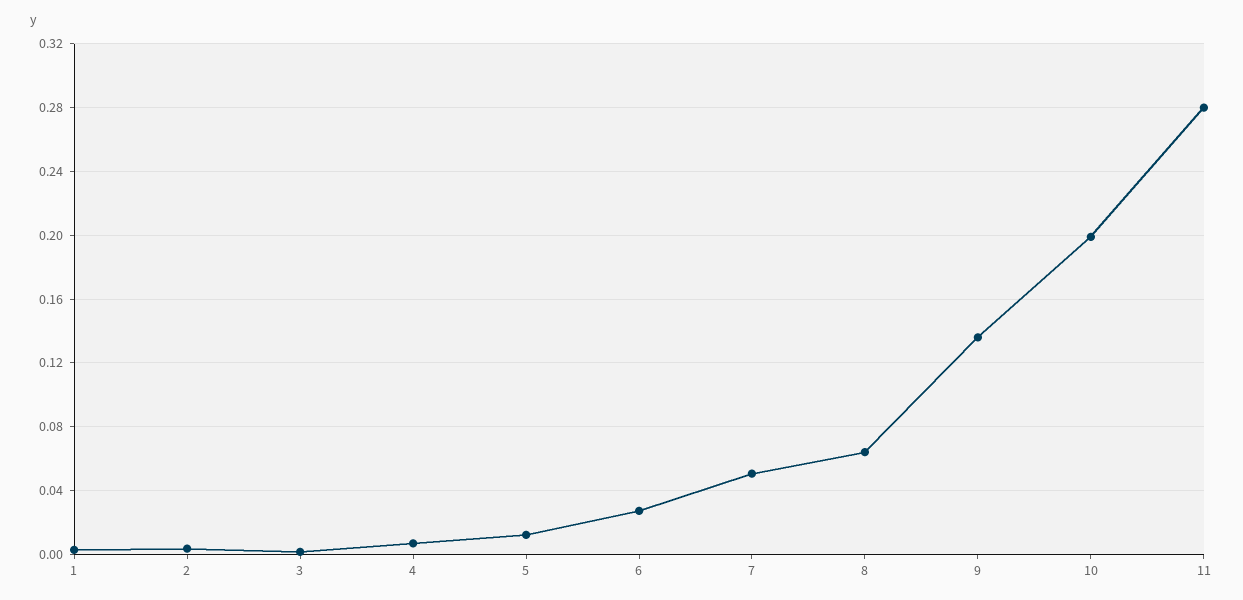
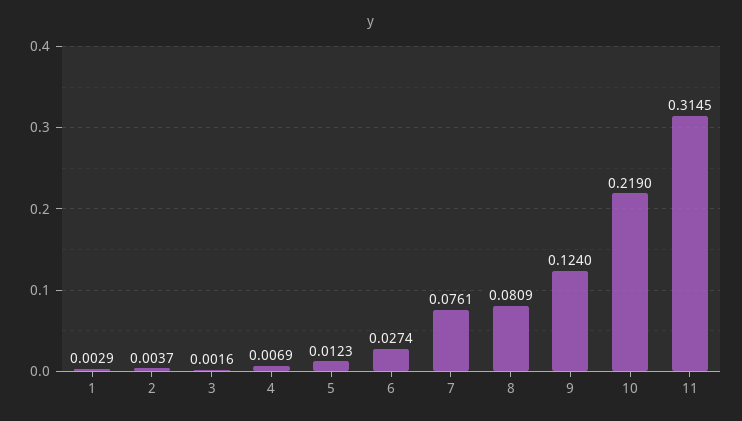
  {
    "1": 0.0029,
    "2": 0.0037,
    "3": 0.0016,
    "4": 0.0069,
    "5": 0.0123,
    "6": 0.0274,
-   "7": 0.05,
+   "7": 0.0761,
-   "8": 0.065,
+   "8": 0.0809,
-   "9": 0.135,
+   "9": 0.124,
-   "10": 0.2,
+   "10": 0.219,
-   "11": 0.28
+   "11": 0.3145
  }

